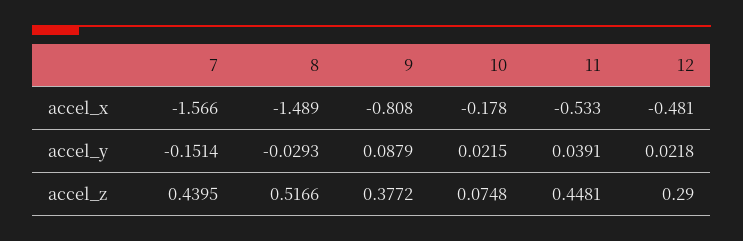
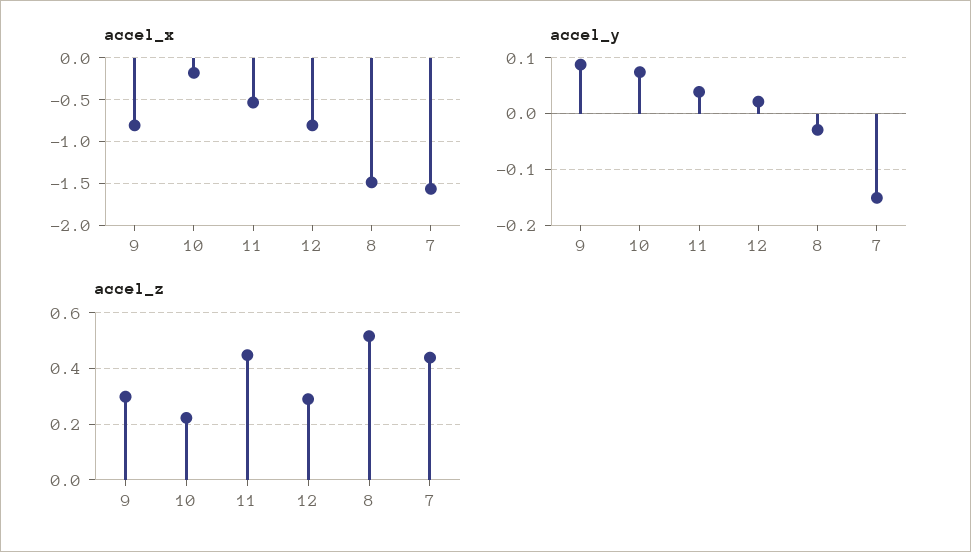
  {
    "accel_x": {
      "7": -1.566,
      "8": -1.489,
      "9": -0.808,
      "10": -0.178,
      "11": -0.533,
-     "12": -0.481
+     "12": -0.8
    },
    "accel_y": {
      "7": -0.1514,
      "8": -0.0293,
      "9": 0.0879,
-     "10": 0.0215,
+     "10": 0.08,
      "11": 0.0391,
      "12": 0.0218
    },
    "accel_z": {
      "7": 0.4395,
      "8": 0.5166,
-     "9": 0.3772,
+     "9": 0.3,
-     "10": 0.0748,
+     "10": 0.225,
      "11": 0.4481,
      "12": 0.29
    }
  }

